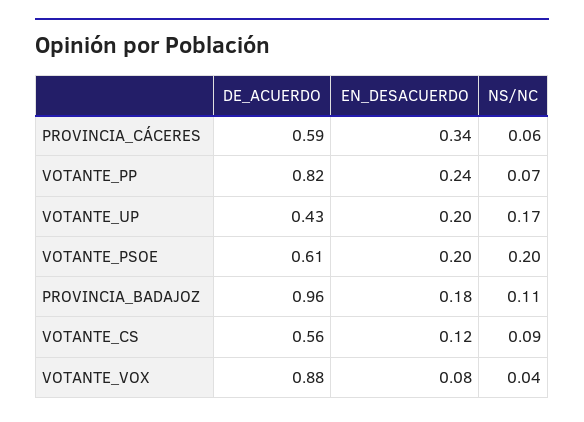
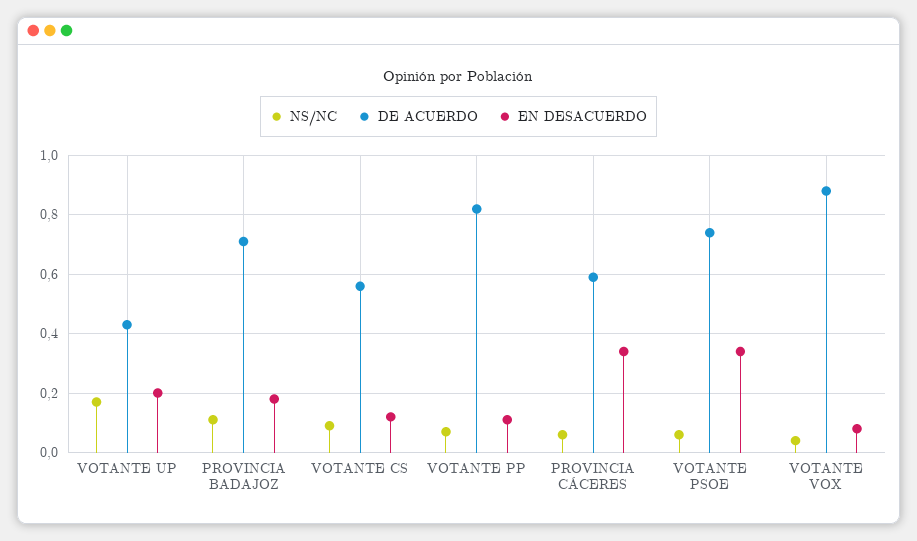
  {
    "DE_ACUERDO": {
      "PROVINCIA_CÁCERES": 0.59,
      "VOTANTE_PP": 0.82,
      "VOTANTE_UP": 0.43,
-     "VOTANTE_PSOE": 0.61,
+     "VOTANTE_PSOE": 0.75,
-     "PROVINCIA_BADAJOZ": 0.96,
+     "PROVINCIA_BADAJOZ": 0.7,
      "VOTANTE_CS": 0.56,
      "VOTANTE_VOX": 0.88
    },
    "EN_DESACUERDO": {
      "PROVINCIA_CÁCERES": 0.34,
-     "VOTANTE_PP": 0.24,
+     "VOTANTE_PP": 0.1,
      "VOTANTE_UP": 0.2,
-     "VOTANTE_PSOE": 0.2,
+     "VOTANTE_PSOE": 0.35,
      "PROVINCIA_BADAJOZ": 0.18,
      "VOTANTE_CS": 0.12,
      "VOTANTE_VOX": 0.08
    },
    "NS/NC": {
      "PROVINCIA_CÁCERES": 0.06,
      "VOTANTE_PP": 0.07,
      "VOTANTE_UP": 0.17,
-     "VOTANTE_PSOE": 0.2,
+     "VOTANTE_PSOE": 0.05,
      "PROVINCIA_BADAJOZ": 0.11,
      "VOTANTE_CS": 0.09,
      "VOTANTE_VOX": 0.04
    }
  }

